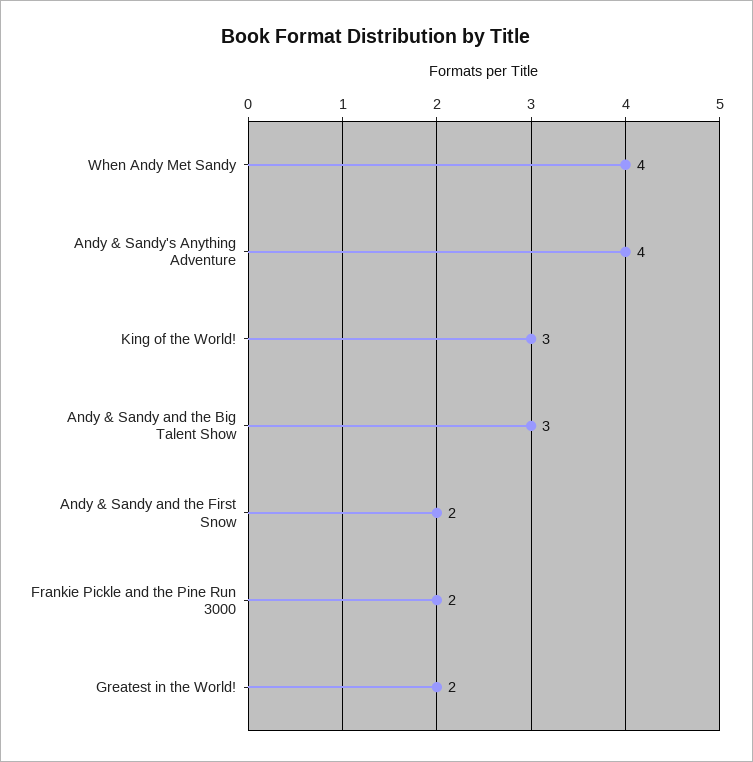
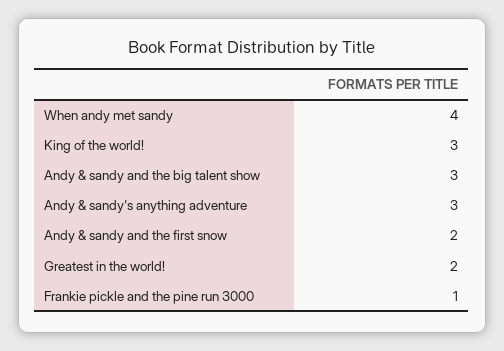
  {
    "When Andy Met Sandy": 4,
-   "Andy & Sandy's Anything Adventure": 4,
+   "Andy & Sandy's Anything Adventure": 3,
    "King of the World!": 3,
    "Andy & Sandy and the Big Talent Show": 3,
    "Andy & Sandy and the First Snow": 2,
-   "Frankie Pickle and the Pine Run 3000": 2,
+   "Frankie Pickle and the Pine Run 3000": 1,
    "Greatest in the World!": 2
  }

